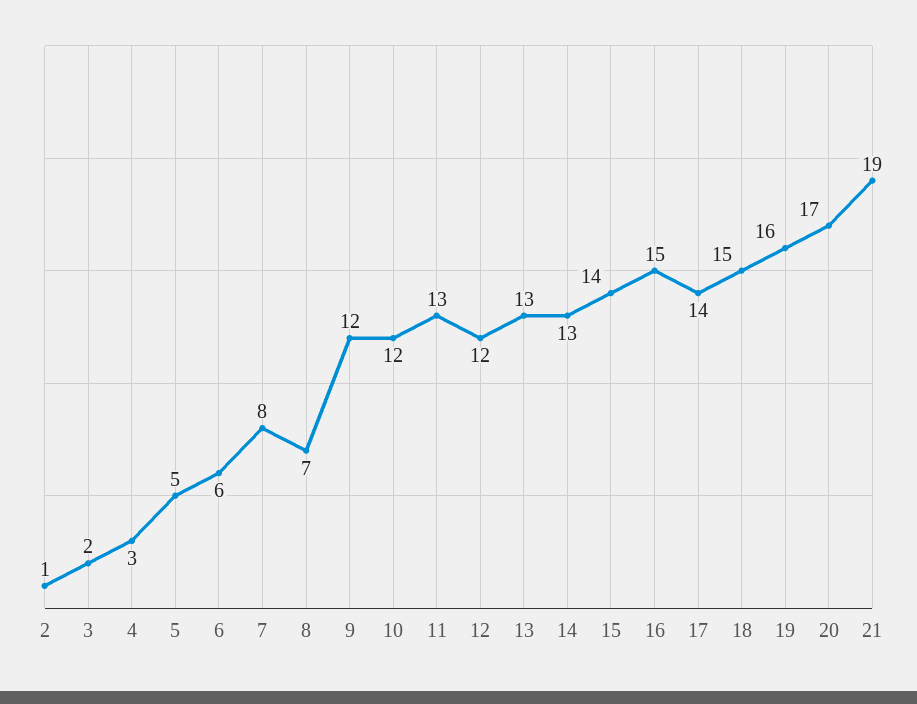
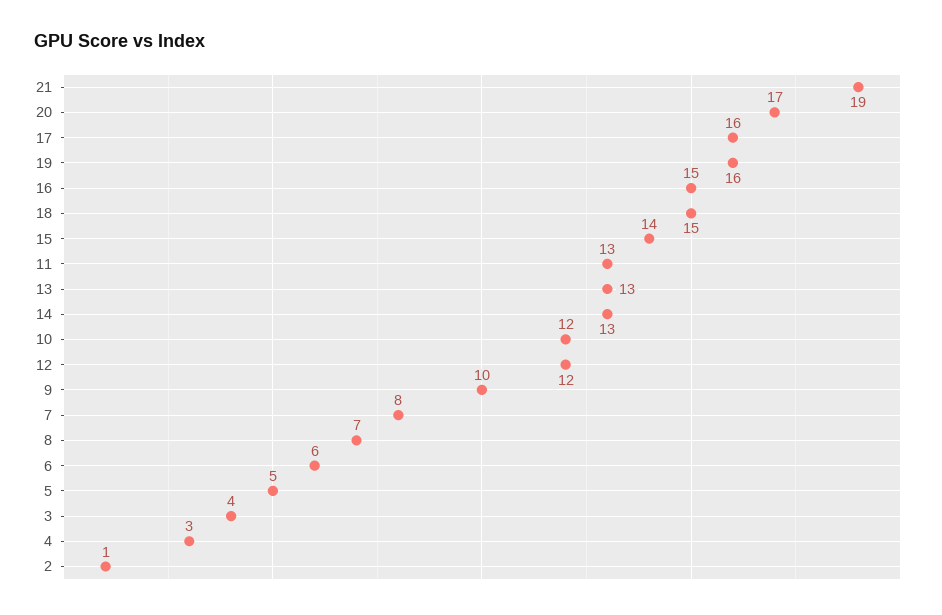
  {
    "2": 1,
-   "3": 2,
+   "3": 4,
    "4": 3,
    "5": 5,
    "6": 6,
    "7": 8,
    "8": 7,
-   "9": 12,
+   "9": 10,
    "10": 12,
    "11": 13,
    "12": 12,
    "13": 13,
    "14": 13,
    "15": 14,
    "16": 15,
-   "17": 14,
+   "17": 16,
    "18": 15,
    "19": 16,
    "20": 17,
    "21": 19
  }

